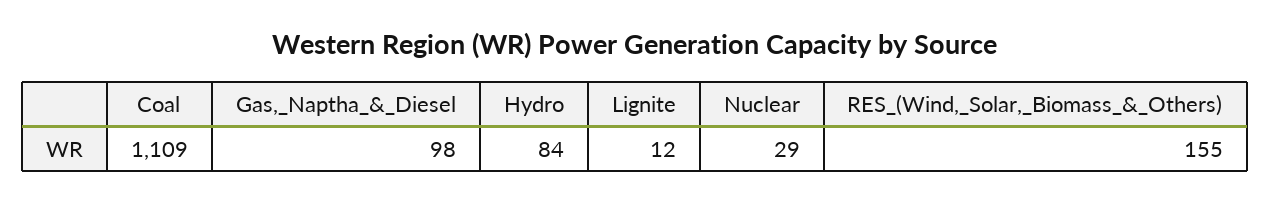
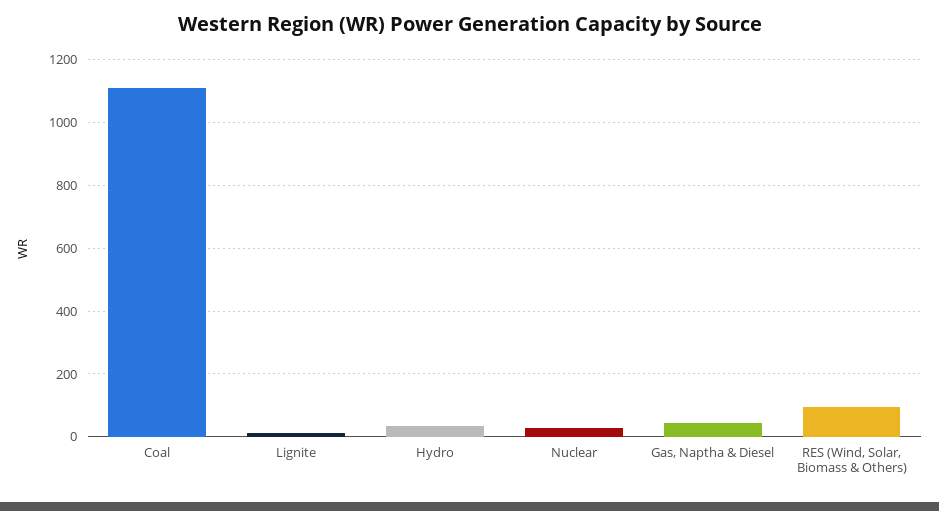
  {
    "Coal": 1109,
-   "Gas,_Naptha_&_Diesel": 98,
+   "Gas,_Naptha_&_Diesel": 40,
-   "Hydro": 84,
+   "Hydro": 40,
    "Lignite": 12,
    "Nuclear": 29,
-   "RES_(Wind,_Solar,_Biomass_&_Others)": 155
+   "RES_(Wind,_Solar,_Biomass_&_Others)": 100
  }

